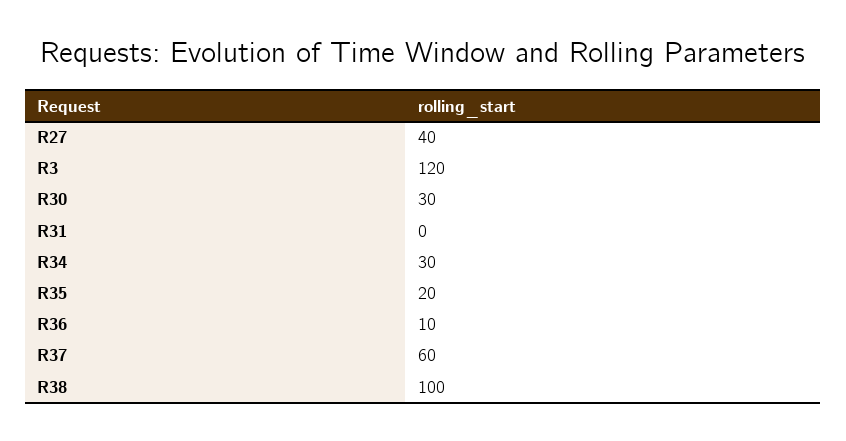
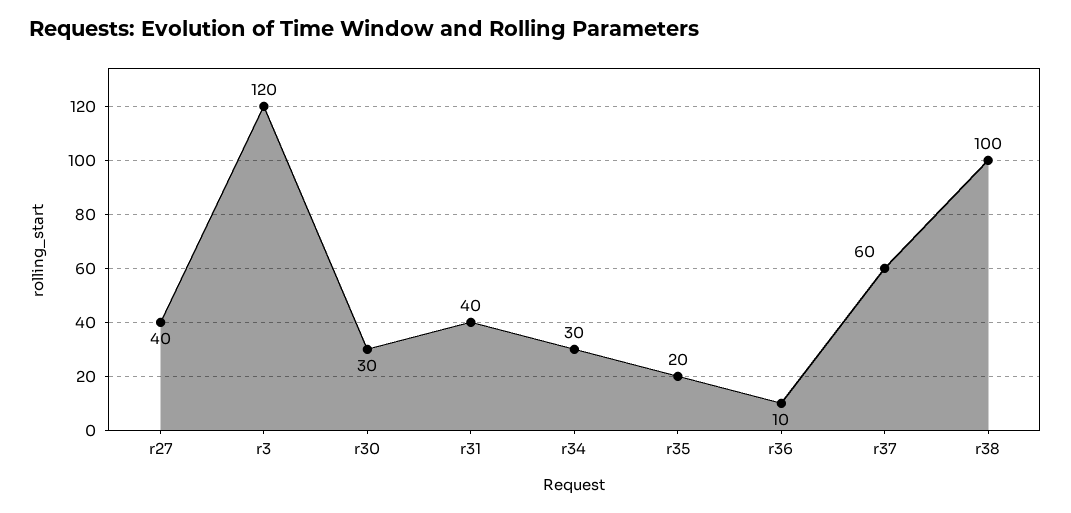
  {
    "R27": 40,
    "R3": 120,
    "R30": 30,
-   "R31": 0,
+   "R31": 40,
    "R34": 30,
    "R35": 20,
    "R36": 10,
    "R37": 60,
    "R38": 100
  }

